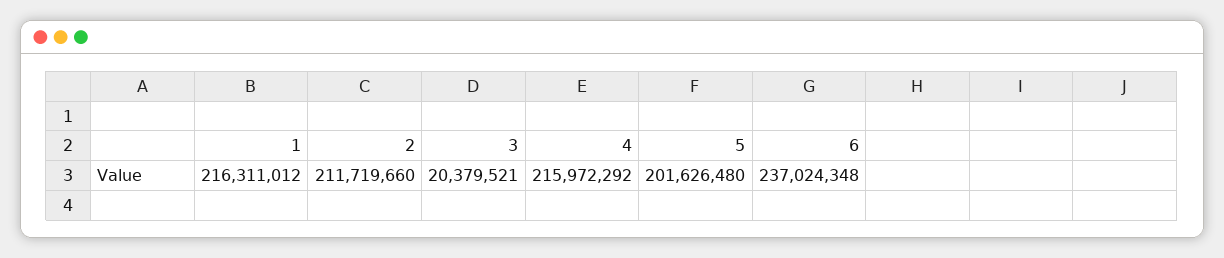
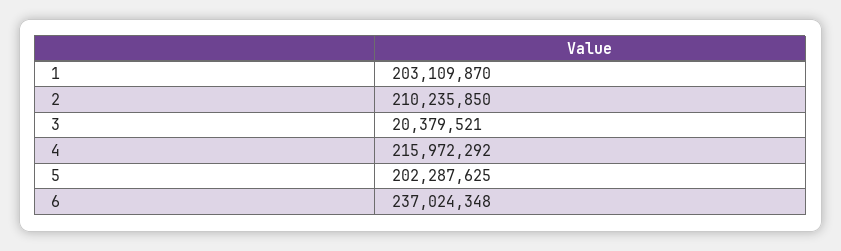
  {
-   "1": 216311012,
+   "1": 203109870,
-   "2": 211719660,
+   "2": 210235850,
    "3": 20379521,
    "4": 215972292,
-   "5": 201626480,
+   "5": 202287625,
    "6": 237024348
  }

